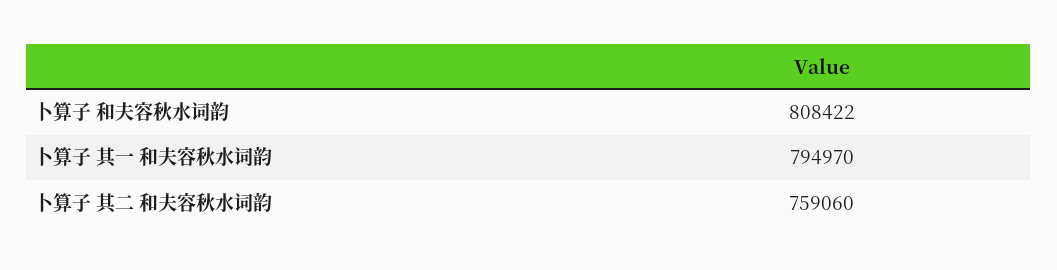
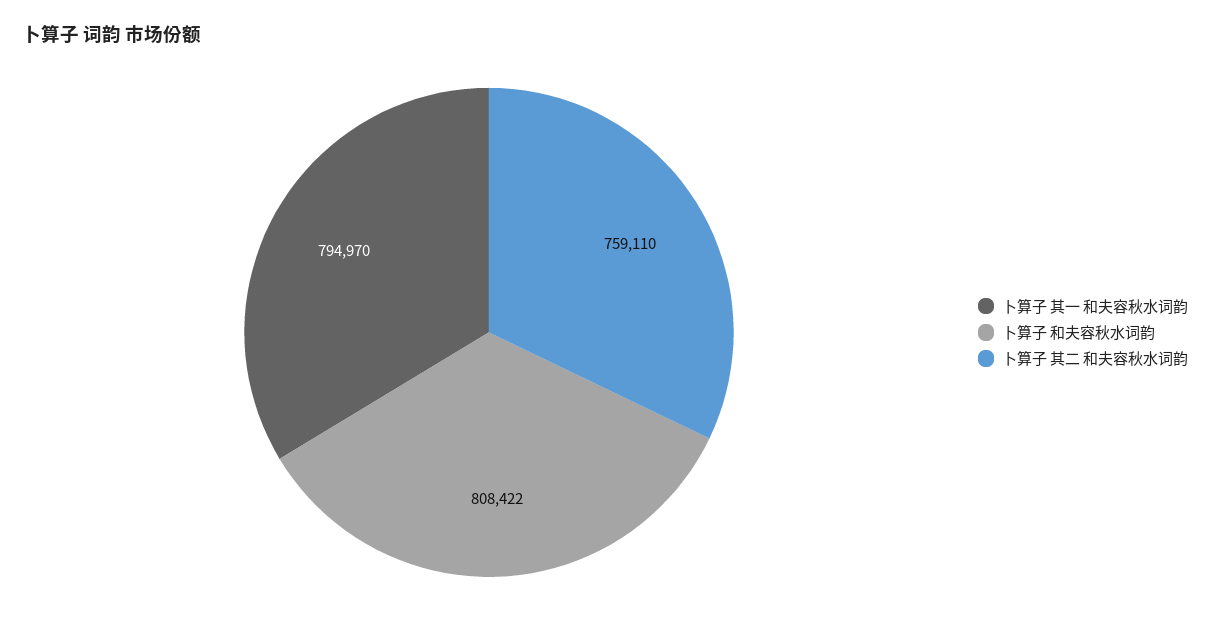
  {
    "卜算子 和夫容秋水词韵": 808422,
    "卜算子 其一 和夫容秋水词韵": 794970,
-   "卜算子 其二 和夫容秋水词韵": 759060
+   "卜算子 其二 和夫容秋水词韵": 759110
  }

